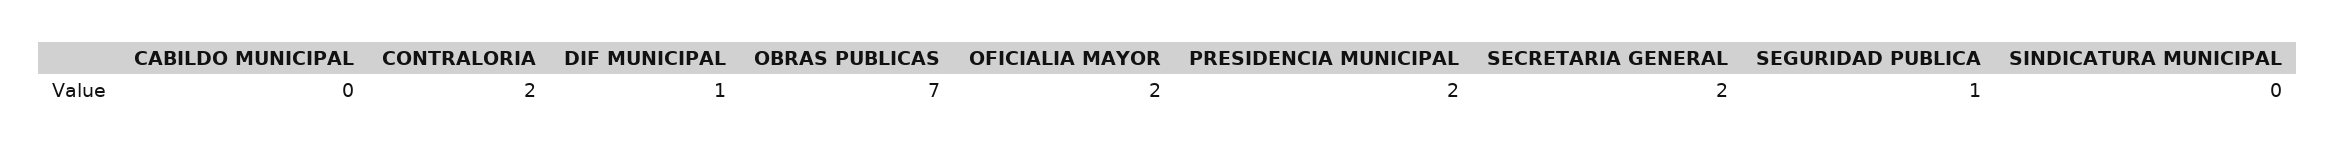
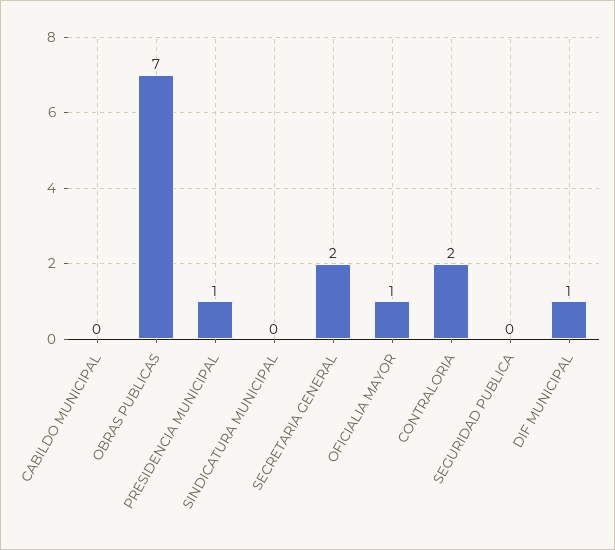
  {
    "CABILDO MUNICIPAL": 0,
    "CONTRALORIA": 2,
    "DIF MUNICIPAL": 1,
    "OBRAS PUBLICAS": 7,
-   "OFICIALIA MAYOR": 2,
+   "OFICIALIA MAYOR": 1,
-   "PRESIDENCIA MUNICIPAL": 2,
+   "PRESIDENCIA MUNICIPAL": 1,
    "SECRETARIA GENERAL": 2,
-   "SEGURIDAD PUBLICA": 1,
+   "SEGURIDAD PUBLICA": 0,
    "SINDICATURA MUNICIPAL": 0
  }

